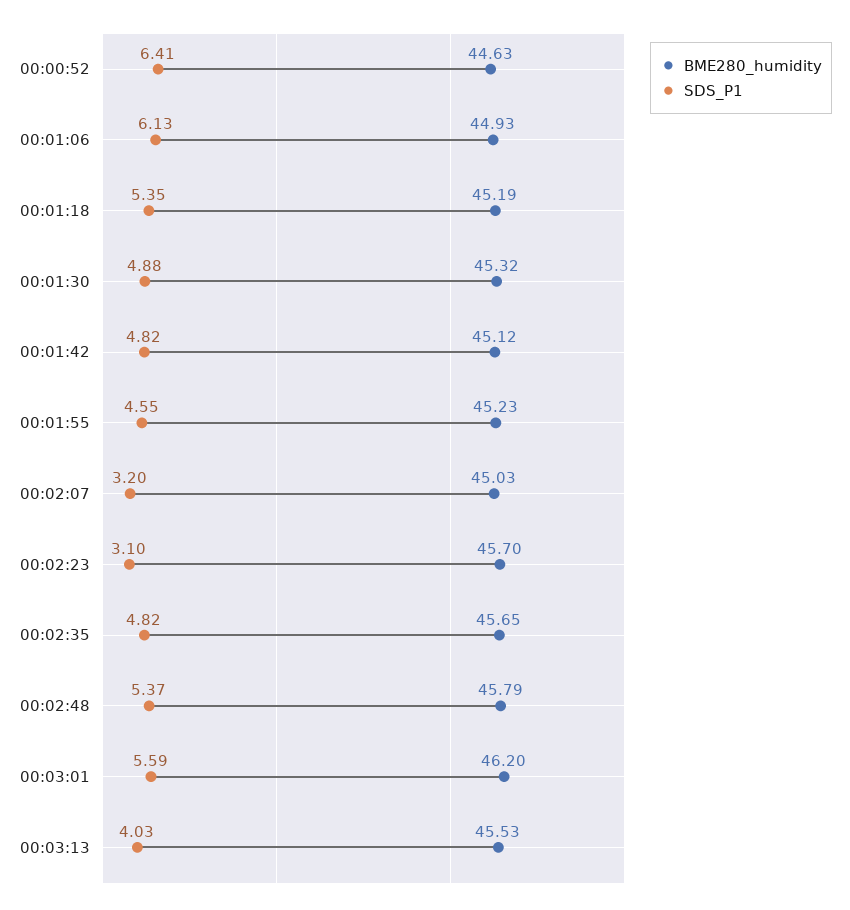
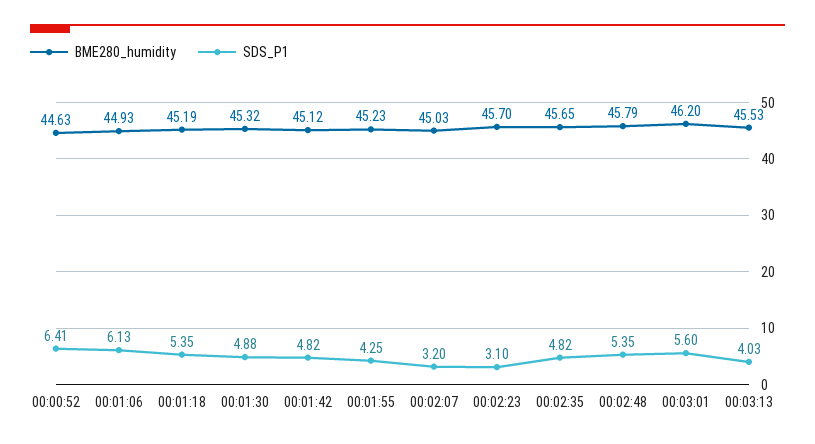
  {
    "BME280_humidity": {
      "00:00:52": 44.63,
      "00:01:06": 44.93,
      "00:01:18": 45.19,
      "00:01:30": 45.32,
      "00:01:42": 45.12,
      "00:01:55": 45.23,
      "00:02:07": 45.03,
      "00:02:23": 45.7,
      "00:02:35": 45.65,
      "00:02:48": 45.79,
      "00:03:01": 46.2,
      "00:03:13": 45.53
    },
    "SDS_P1": {
      "00:00:52": 6.41,
      "00:01:06": 6.13,
      "00:01:18": 5.35,
      "00:01:30": 4.88,
      "00:01:42": 4.82,
-     "00:01:55": 4.55,
+     "00:01:55": 4.25,
      "00:02:07": 3.2,
      "00:02:23": 3.1,
      "00:02:35": 4.82,
-     "00:02:48": 5.37,
+     "00:02:48": 5.35,
-     "00:03:01": 5.59,
+     "00:03:01": 5.6,
      "00:03:13": 4.03
    }
  }

